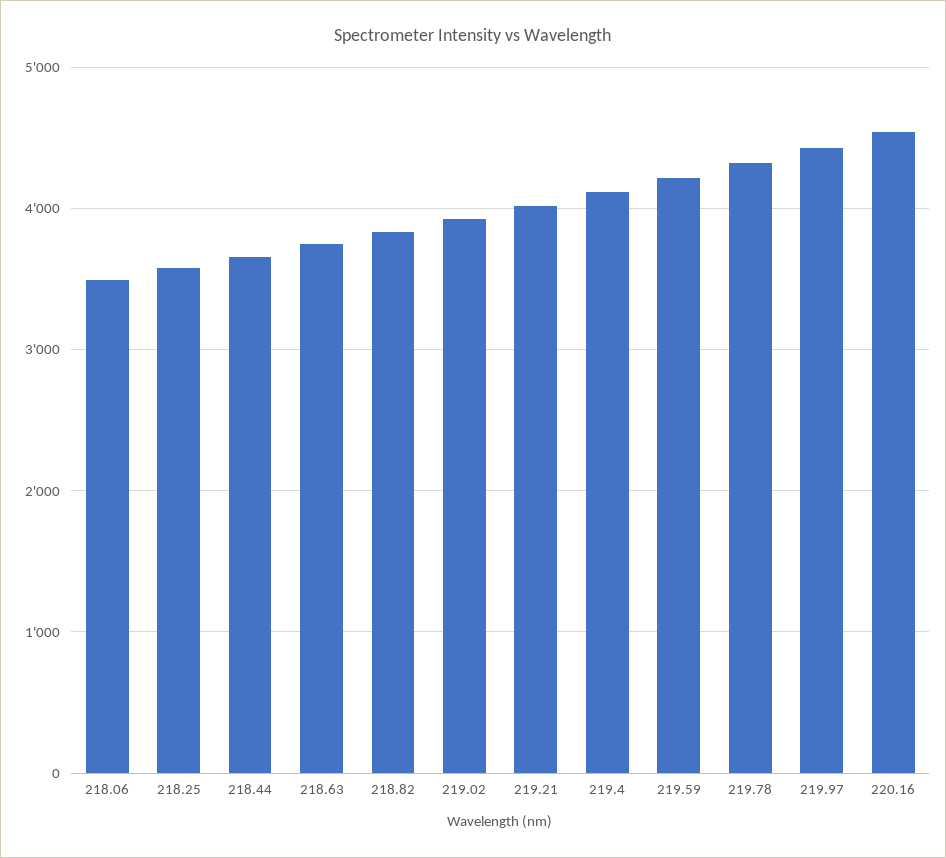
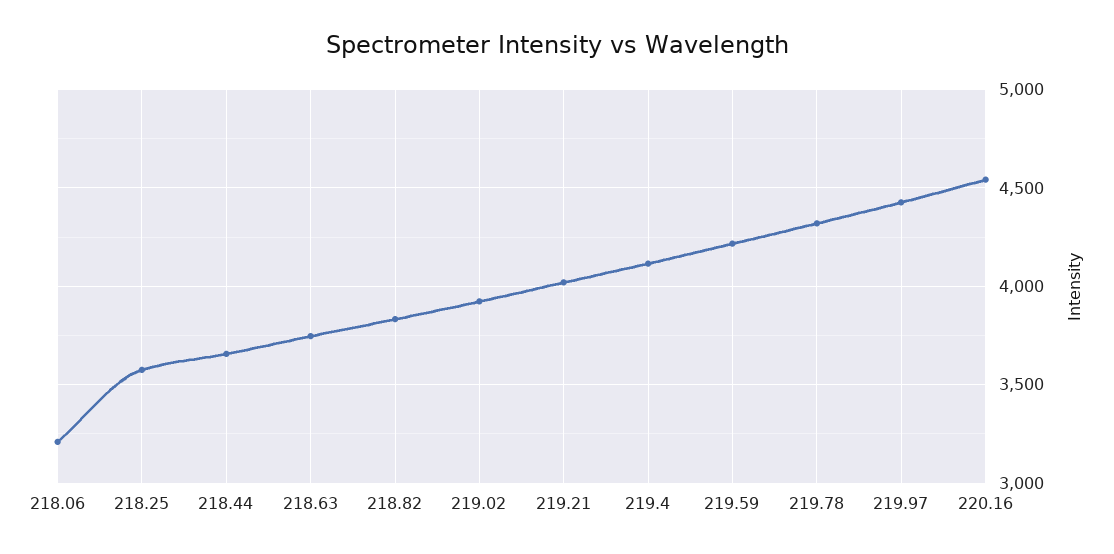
  {
-   "218.06": 3500,
+   "218.06": 3200,
    "218.25": 3600,
    "218.44": 3650,
    "218.63": 3750,
    "218.82": 3850,
    "219.02": 3900,
    "219.21": 4000,
    "219.4": 4100,
    "219.59": 4200,
    "219.78": 4300,
    "219.97": 4450,
    "220.16": 4550
  }

